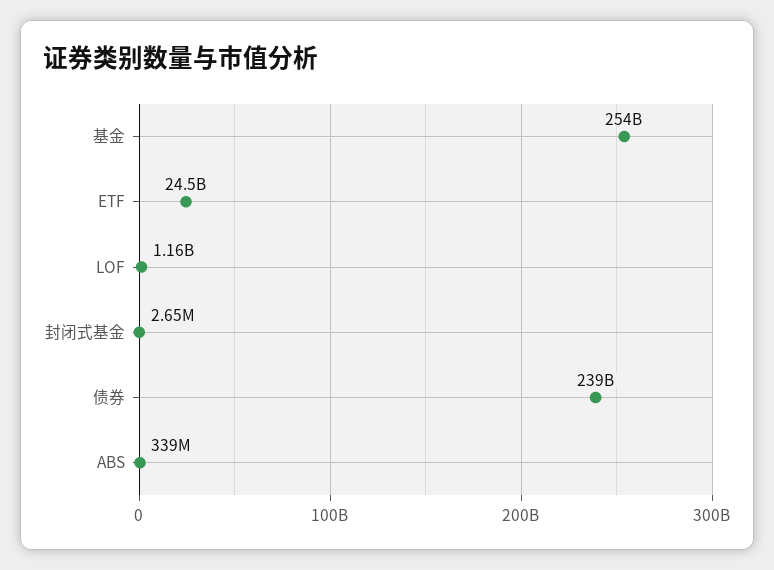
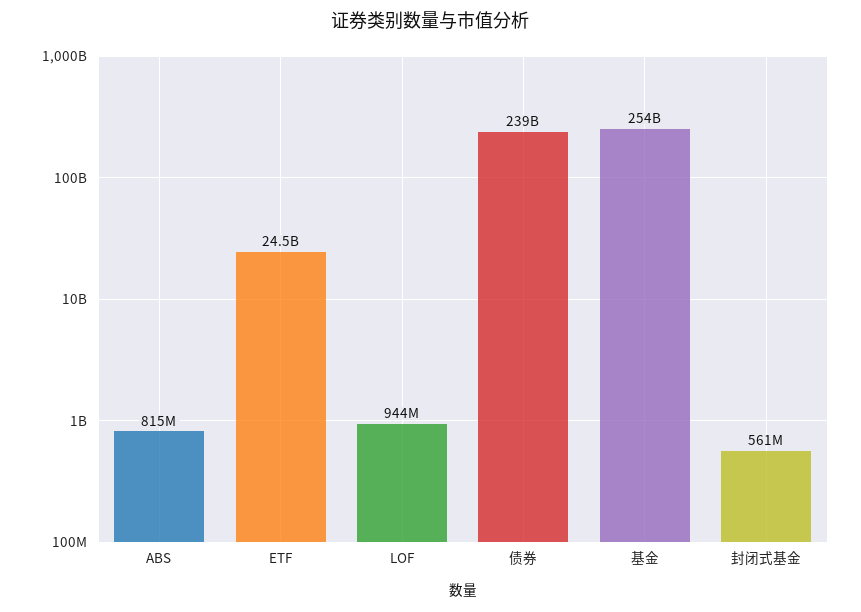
  {
    "基金": 254000000000,
    "ETF": 24500000000,
-   "LOF": 1160000000,
+   "LOF": 944000000,
-   "封闭式基金": 2650000,
+   "封闭式基金": 561000000,
    "债券": 239000000000,
-   "ABS": 339000000
+   "ABS": 815000000
  }

